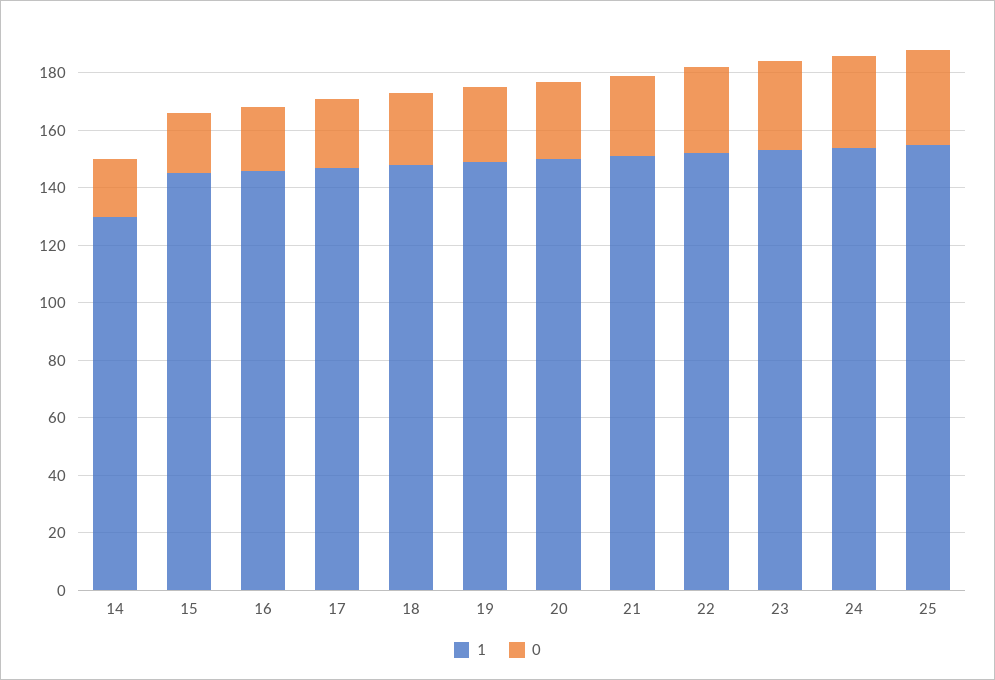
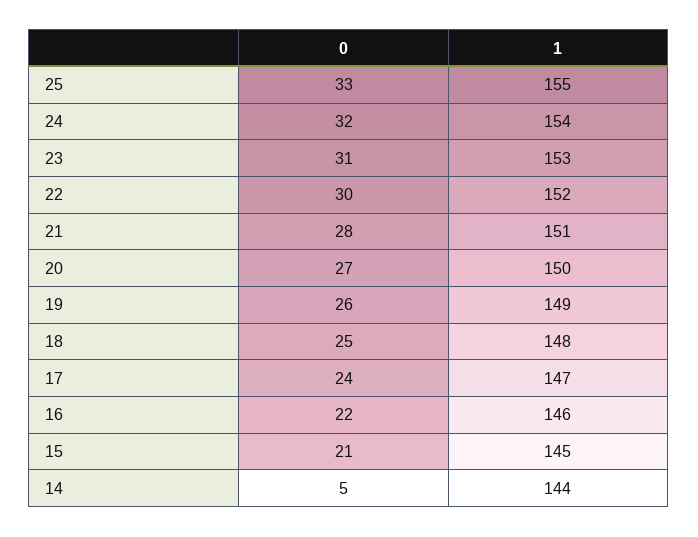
  {
    "1": {
-     "14": 130,
+     "14": 144,
      "15": 145,
      "16": 146,
      "17": 147,
      "18": 148,
      "19": 149,
      "20": 150,
      "21": 151,
      "22": 152,
      "23": 153,
      "24": 154,
      "25": 155
    },
    "0": {
-     "14": 20,
+     "14": 5,
      "15": 21,
      "16": 22,
      "17": 24,
      "18": 25,
      "19": 26,
      "20": 27,
      "21": 28,
      "22": 30,
      "23": 31,
      "24": 32,
      "25": 33
    }
  }

